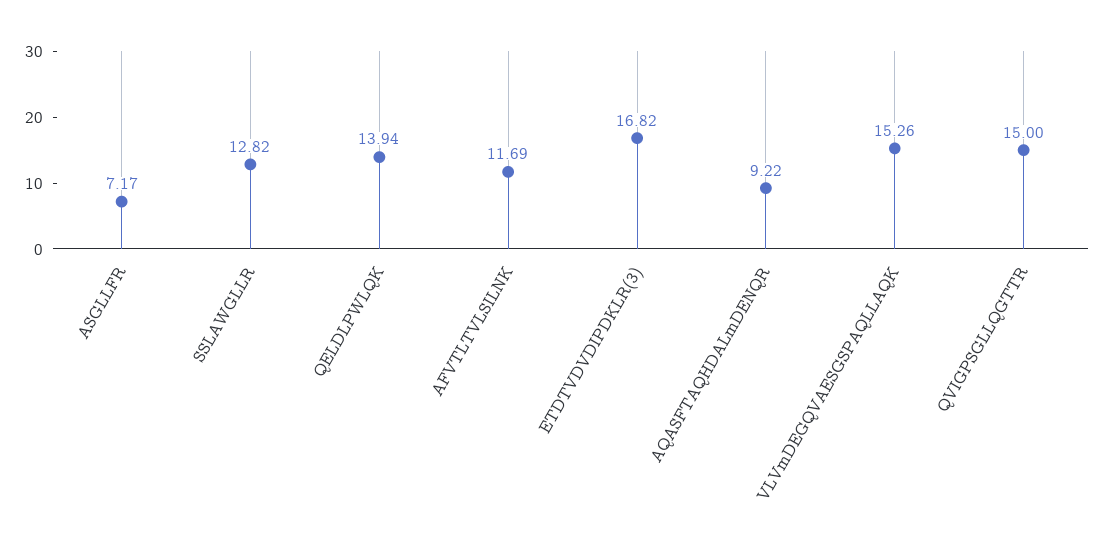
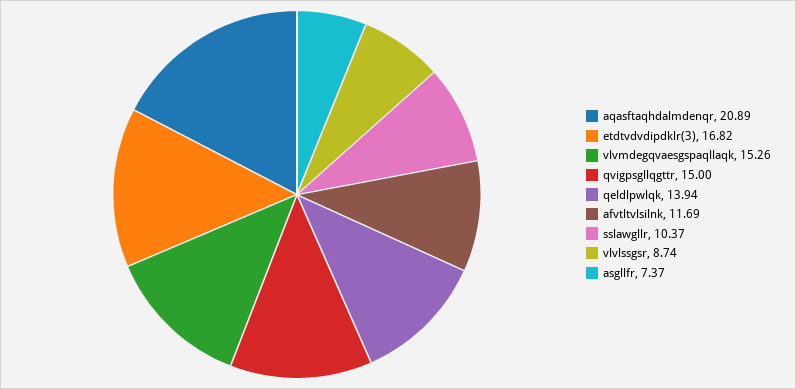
  {
-   "ASGLLFR": 7.17,
+   "ASGLLFR": 7.37,
-   "SSLAWGLLR": 12.82,
+   "SSLAWGLLR": 10.37,
    "QELDLPWLQK": 13.94,
    "AFVTLTVLSILNK": 11.69,
    "ETDTVDVDIPDKLR(3)": 16.82,
-   "AQASFTAQHDALmDENQR": 9.22,
+   "AQASFTAQHDALmDENQR": 20.89,
    "VLVmDEGQVAESGSPAQLLAQK": 15.26,
-   "QVIGPSGLLQGTTR": 15
+   "QVIGPSGLLQGTTR": 15,
+   "vlvlssgsr": 8.74
  }

